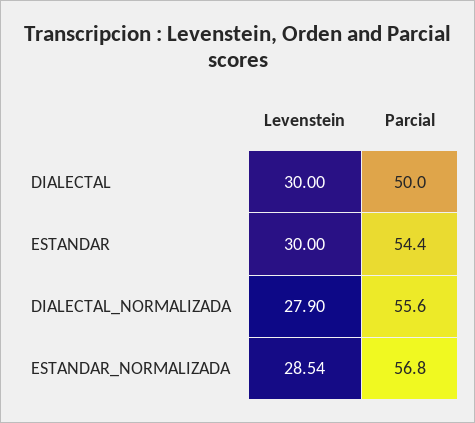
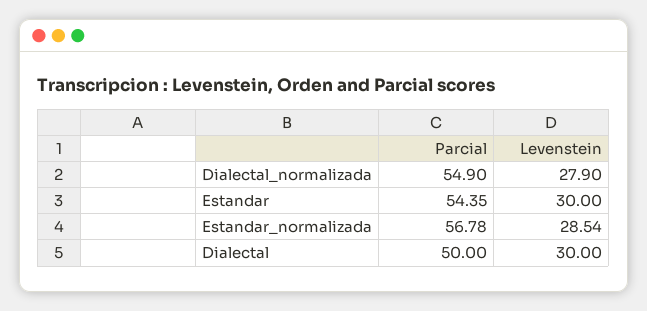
  {
    "Levenstein": {
      "DIALECTAL": 30,
      "ESTANDAR": 30,
      "DIALECTAL_NORMALIZADA": 27.9,
      "ESTANDAR_NORMALIZADA": 28.54
    },
    "Parcial": {
      "DIALECTAL": 50,
      "ESTANDAR": 54.35,
-     "DIALECTAL_NORMALIZADA": 55.6,
+     "DIALECTAL_NORMALIZADA": 54.9,
      "ESTANDAR_NORMALIZADA": 56.78
    }
  }

